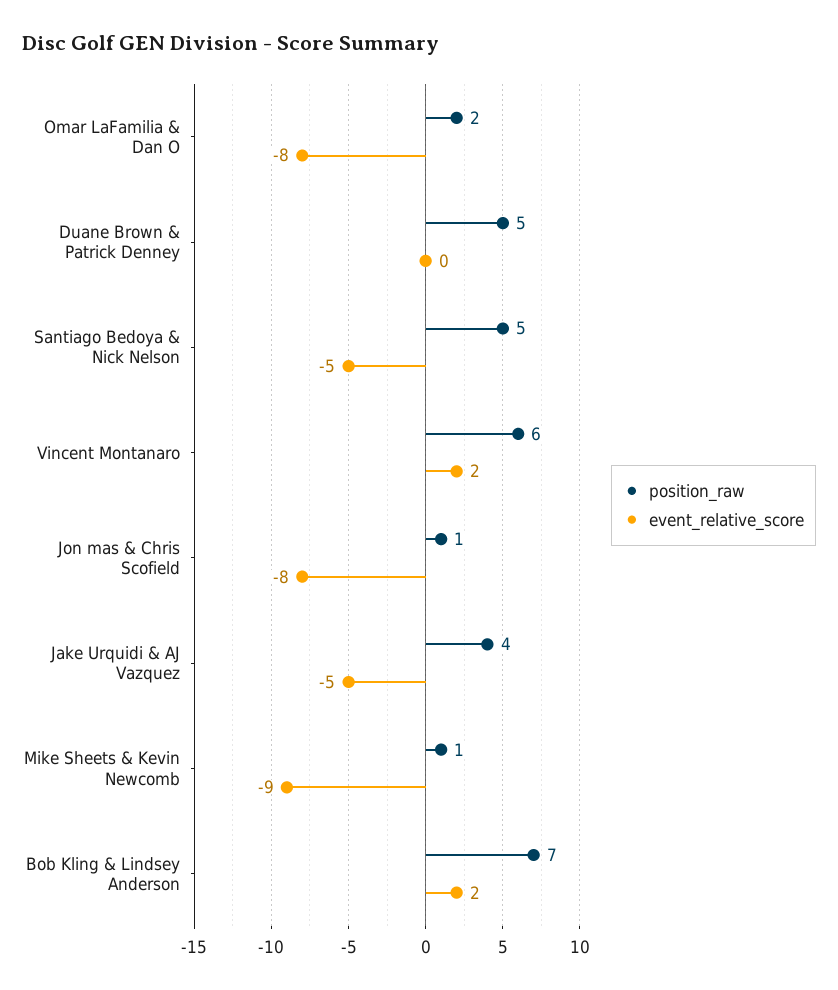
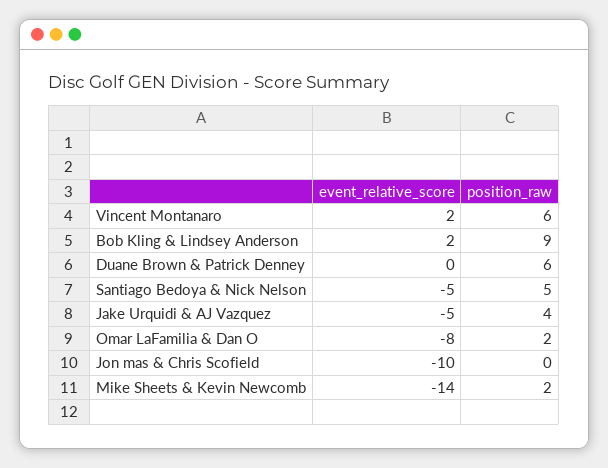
  {
    "position_raw": {
      "Omar LaFamilia & Dan O": 2,
-     "Duane Brown & Patrick Denney": 5,
+     "Duane Brown & Patrick Denney": 6,
      "Santiago Bedoya & Nick Nelson": 5,
      "Vincent Montanaro": 6,
-     "Jon mas & Chris Scofield": 1,
+     "Jon mas & Chris Scofield": 0,
      "Jake Urquidi & AJ Vazquez": 4,
-     "Mike Sheets & Kevin Newcomb": 1,
+     "Mike Sheets & Kevin Newcomb": 2,
-     "Bob Kling & Lindsey Anderson": 7
+     "Bob Kling & Lindsey Anderson": 9
    },
    "event_relative_score": {
      "Omar LaFamilia & Dan O": -8,
      "Duane Brown & Patrick Denney": 0,
      "Santiago Bedoya & Nick Nelson": -5,
      "Vincent Montanaro": 2,
-     "Jon mas & Chris Scofield": -8,
+     "Jon mas & Chris Scofield": -10,
      "Jake Urquidi & AJ Vazquez": -5,
-     "Mike Sheets & Kevin Newcomb": -9,
+     "Mike Sheets & Kevin Newcomb": -14,
      "Bob Kling & Lindsey Anderson": 2
    }
  }

